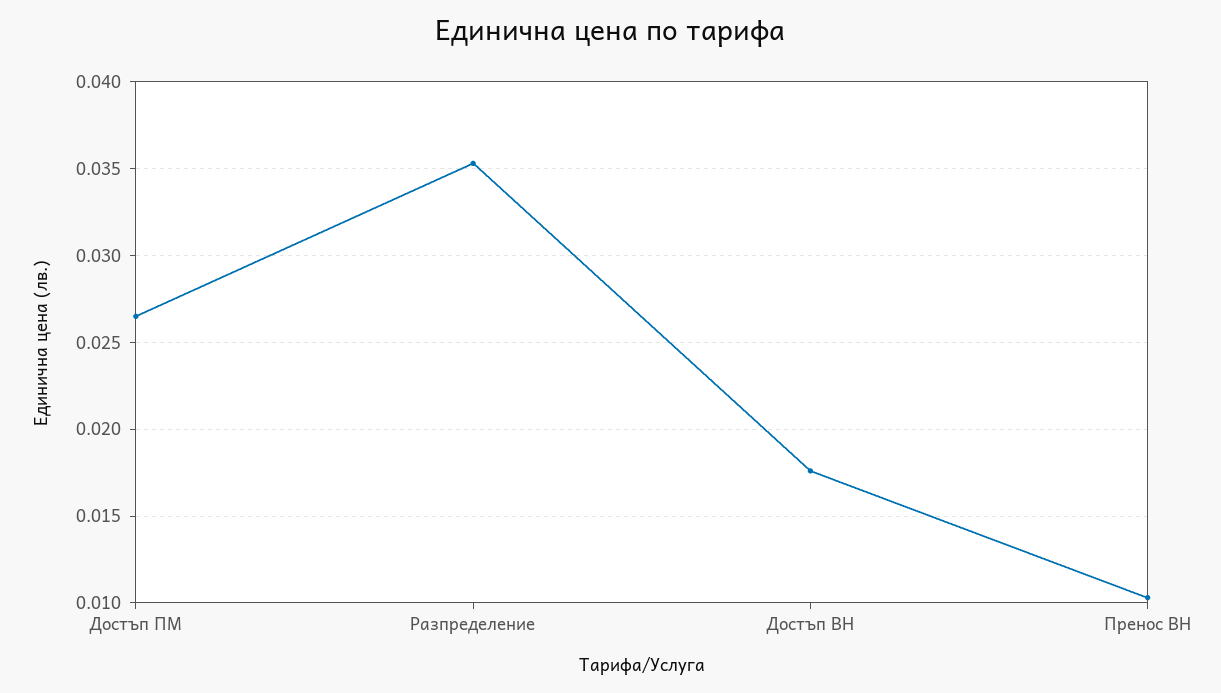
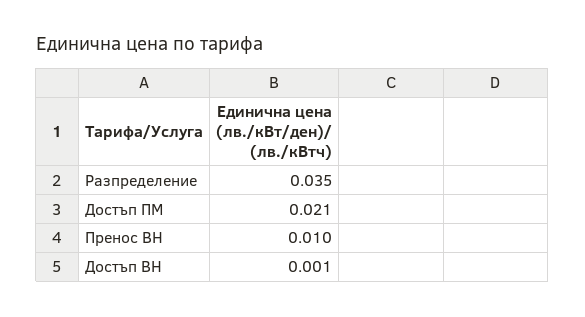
  {
-   "Достъп ПМ": 0.0265,
+   "Достъп ПМ": 0.021,
    "Разпределение": 0.035,
-   "Достъп ВН": 0.0175,
+   "Достъп ВН": 0.001,
    "Пренос ВН": 0.01
  }

